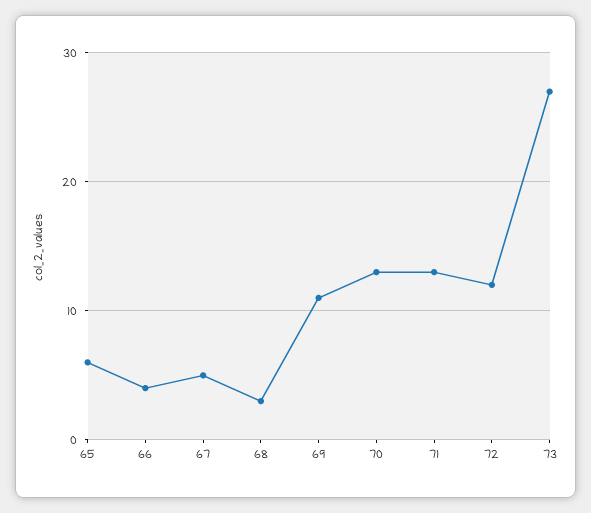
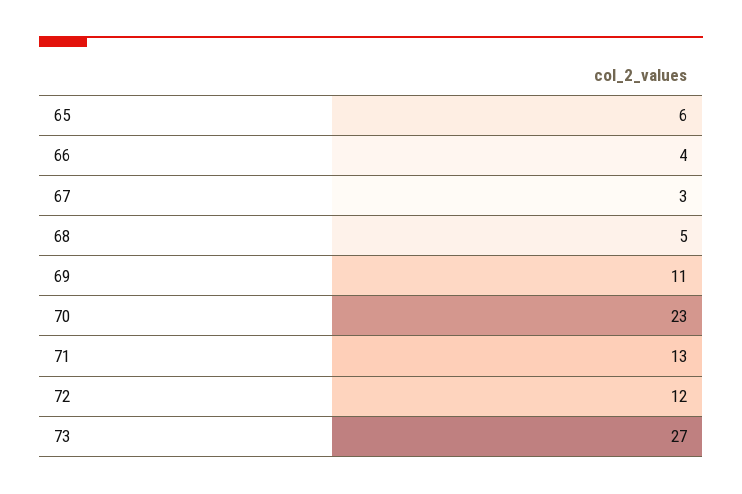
  {
    "65": 6,
    "66": 4,
-   "67": 5,
+   "67": 3,
-   "68": 3,
+   "68": 5,
    "69": 11,
-   "70": 13,
+   "70": 23,
    "71": 13,
    "72": 12,
    "73": 27
  }

